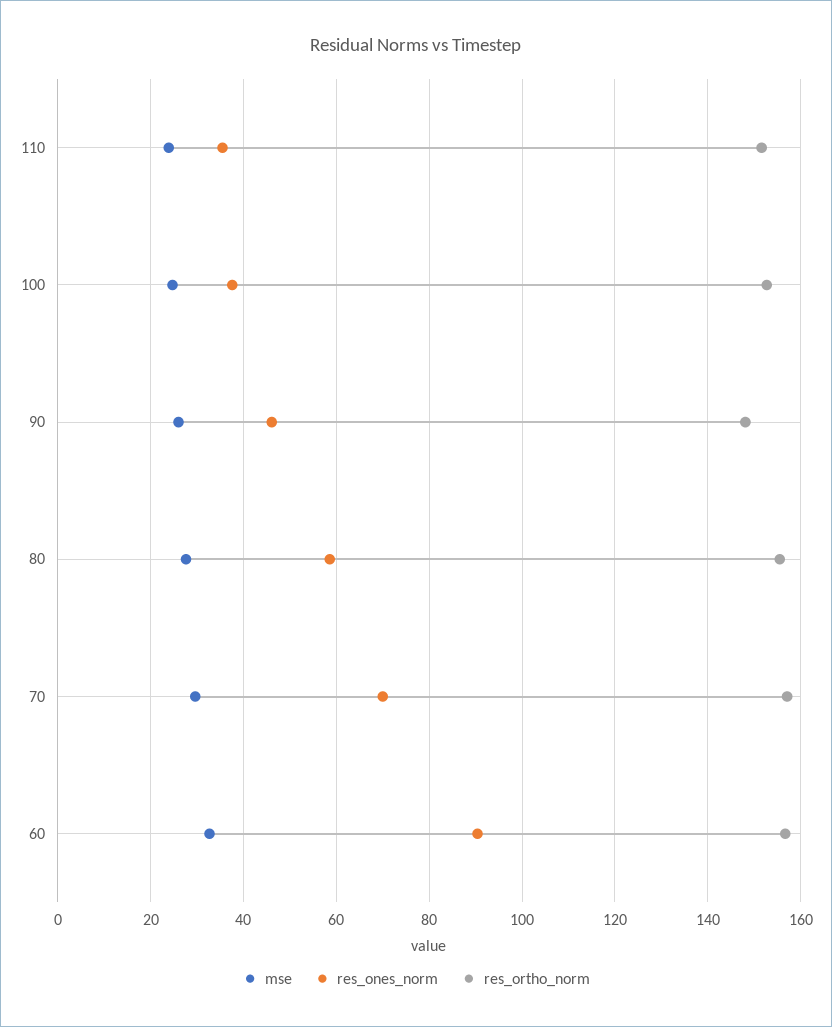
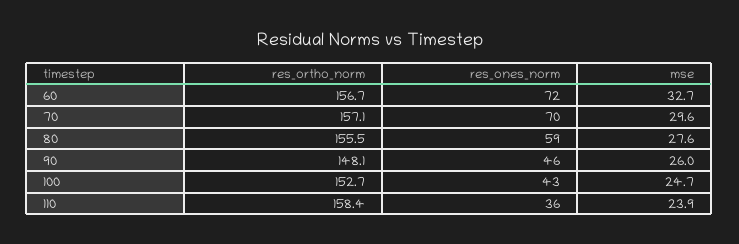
  {
    "mse": {
      "110": 23.9,
      "100": 24.7,
      "90": 26,
      "80": 27.6,
      "70": 29.6,
      "60": 32.7
    },
    "res_ones_norm": {
      "110": 36,
-     "100": 38,
+     "100": 43,
      "90": 46,
      "80": 59,
      "70": 70,
-     "60": 90
+     "60": 72
    },
    "res_ortho_norm": {
-     "110": 152,
+     "110": 158.4,
      "100": 152.7,
      "90": 148.1,
      "80": 155.5,
      "70": 157.1,
      "60": 156.7
    }
  }

